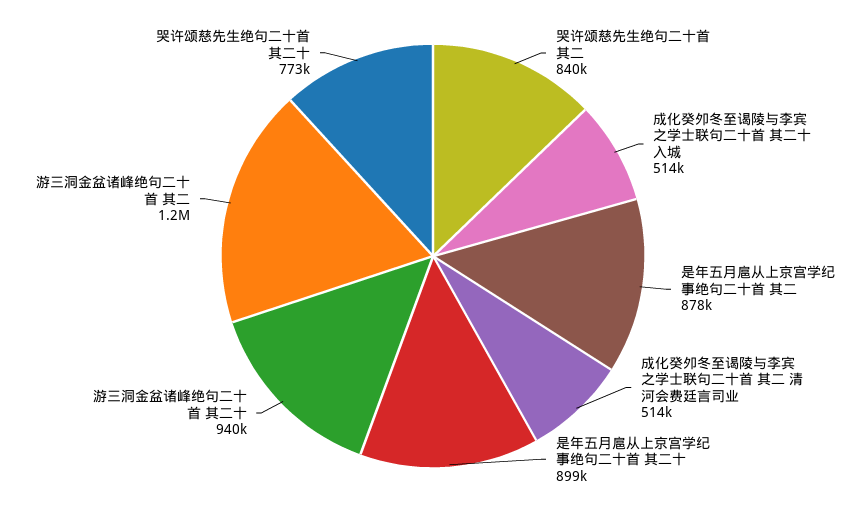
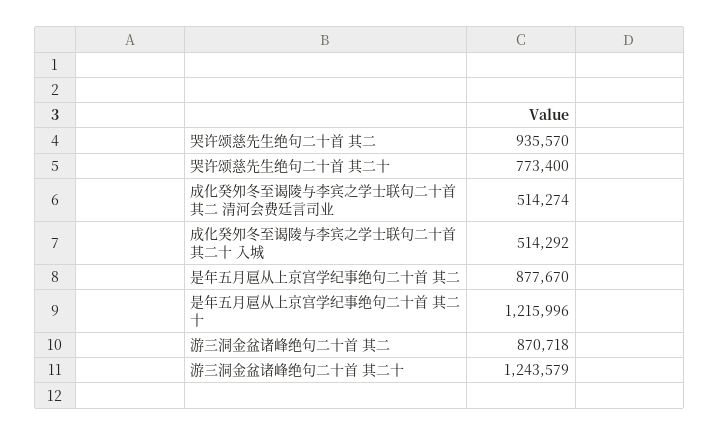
  {
-   "哭许颂慈先生绝句二十首 其二": 840000,
+   "哭许颂慈先生绝句二十首 其二": 935570,
    "成化癸夘冬至谒陵与李宾之学士联句二十首 其二十 入城": 514292,
    "是年五月扈从上京宫学纪事绝句二十首 其二": 877670,
    "成化癸夘冬至谒陵与李宾之学士联句二十首 其二 清河会费廷言司业": 514274,
-   "是年五月扈从上京宫学纪事绝句二十首 其二十": 899000,
+   "是年五月扈从上京宫学纪事绝句二十首 其二十": 1215996,
-   "游三洞金盆诸峰绝句二十首 其二十": 940000,
+   "游三洞金盆诸峰绝句二十首 其二十": 1243579,
-   "游三洞金盆诸峰绝句二十首 其二": 1200000,
+   "游三洞金盆诸峰绝句二十首 其二": 870718,
    "哭许颂慈先生绝句二十首 其二十": 773400
  }

